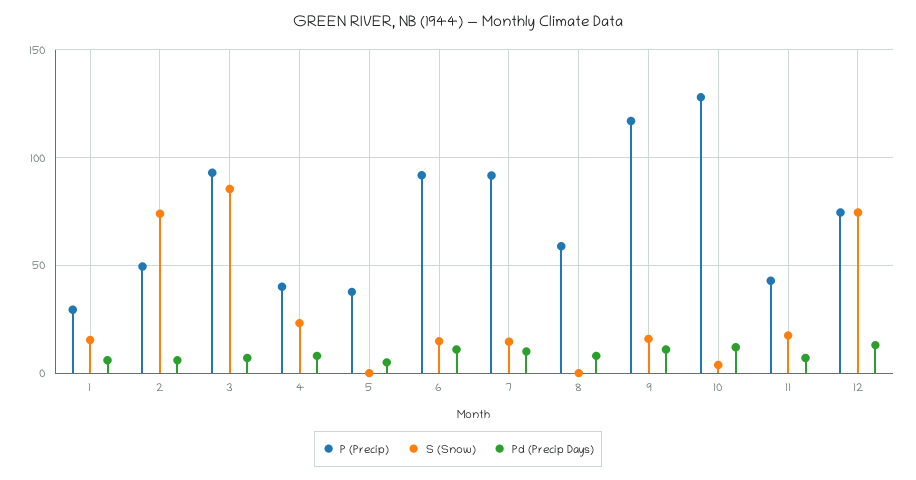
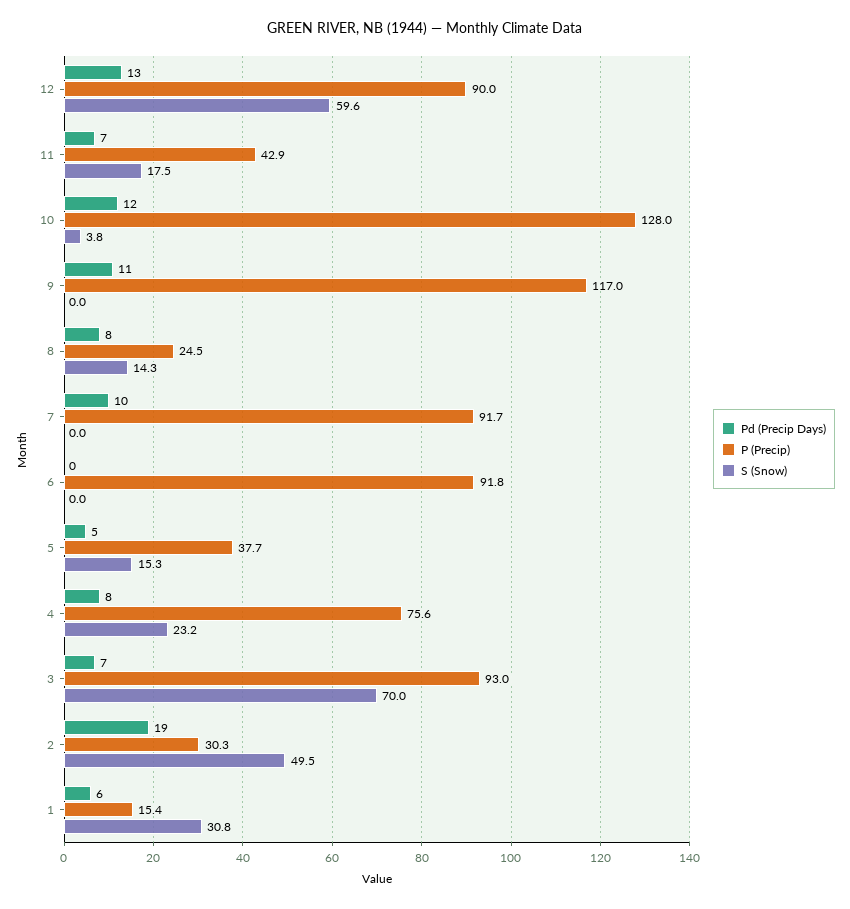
  {
    "P (Precip)": {
-     "1": 30,
+     "1": 15.4,
-     "2": 50,
+     "2": 30.3,
      "3": 93,
-     "4": 40,
+     "4": 75.6,
      "5": 37.7,
      "6": 91.8,
      "7": 91.7,
-     "8": 60,
+     "8": 24.5,
      "9": 117,
      "10": 128,
      "11": 42.9,
-     "12": 75
+     "12": 90
    },
    "S (Snow)": {
-     "1": 15,
+     "1": 30.8,
-     "2": 75,
+     "2": 49.5,
-     "3": 85,
+     "3": 70,
      "4": 23.2,
-     "5": 0,
+     "5": 15.3,
-     "6": 15,
+     "6": 0,
-     "7": 15,
+     "7": 0,
-     "8": 0,
+     "8": 14.3,
-     "9": 15,
+     "9": 0,
      "10": 3.8,
      "11": 17.5,
-     "12": 75
+     "12": 59.6
    },
    "Pd (Precip Days)": {
      "1": 6,
-     "2": 5,
+     "2": 19,
      "3": 7,
      "4": 8,
      "5": 5,
-     "6": 10,
+     "6": 0,
      "7": 10,
      "8": 8,
      "9": 11,
      "10": 12,
      "11": 7,
      "12": 13
    }
  }

